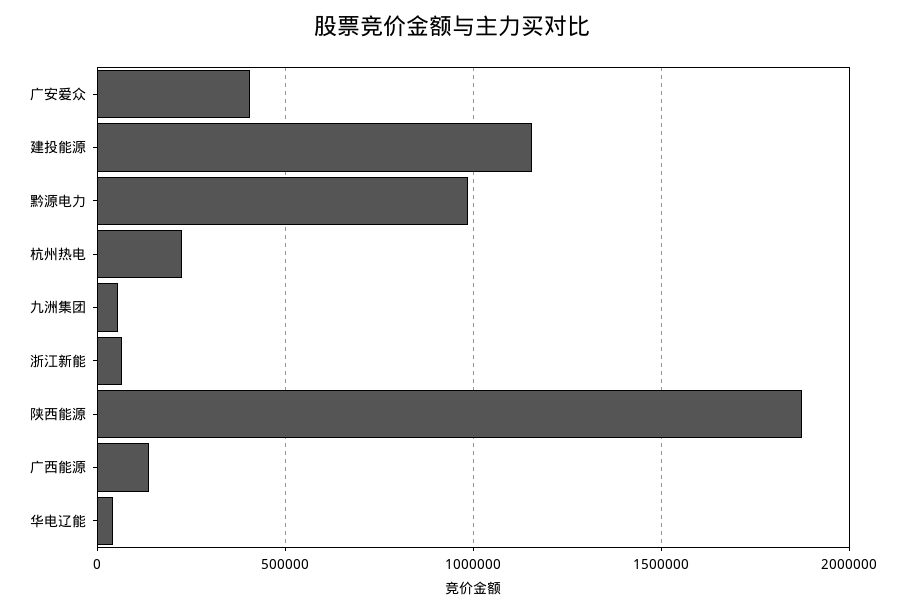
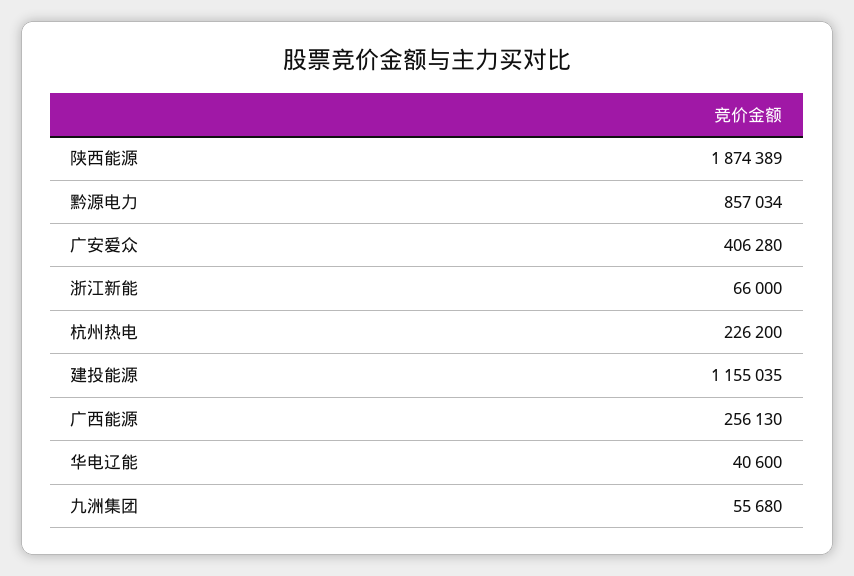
  {
    "广安爱众": 406280,
    "建投能源": 1155035,
-   "黔源电力": 1000000,
+   "黔源电力": 857034,
    "杭州热电": 226200,
    "九洲集团": 55680,
    "浙江新能": 66000,
    "陕西能源": 1874389,
-   "广西能源": 150000,
+   "广西能源": 256130,
    "华电辽能": 40600
  }

